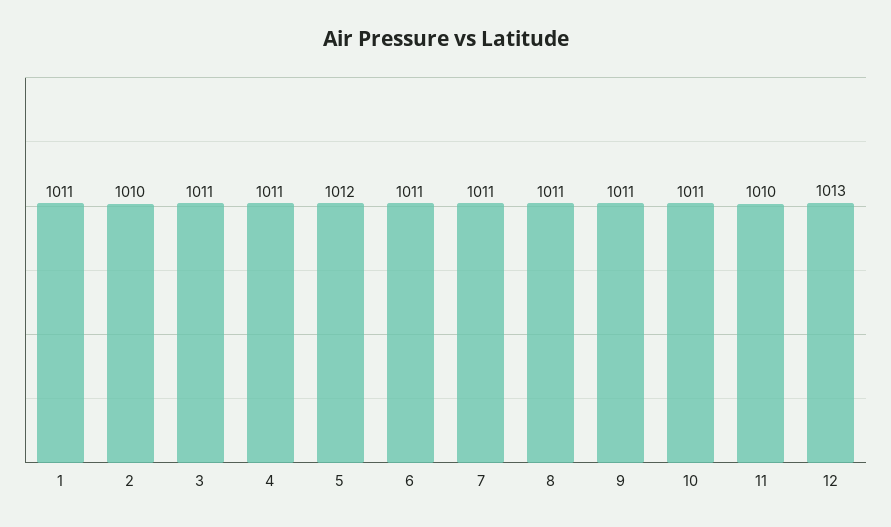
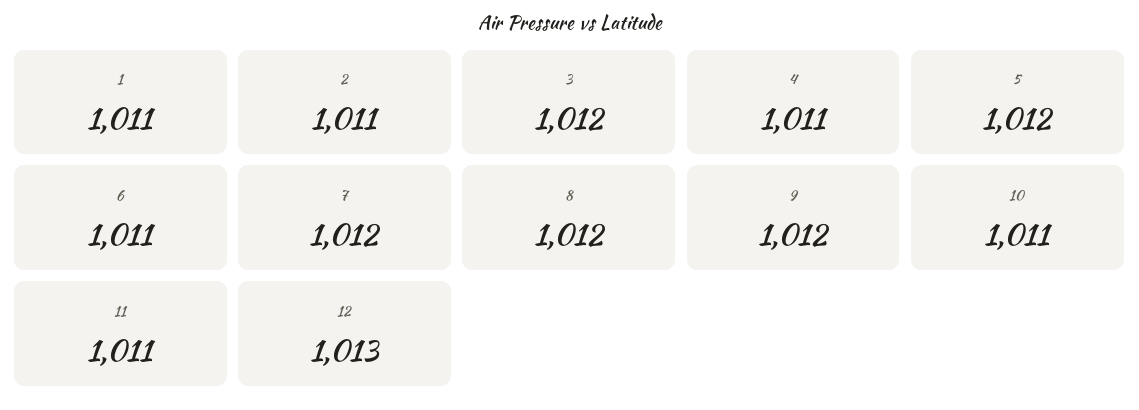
  {
    "1": 1011,
-   "2": 1010,
+   "2": 1011,
-   "3": 1011,
+   "3": 1012,
    "4": 1011,
    "5": 1012,
    "6": 1011,
-   "7": 1011,
+   "7": 1012,
-   "8": 1011,
+   "8": 1012,
-   "9": 1011,
+   "9": 1012,
    "10": 1011,
-   "11": 1010,
+   "11": 1011,
    "12": 1013
  }

